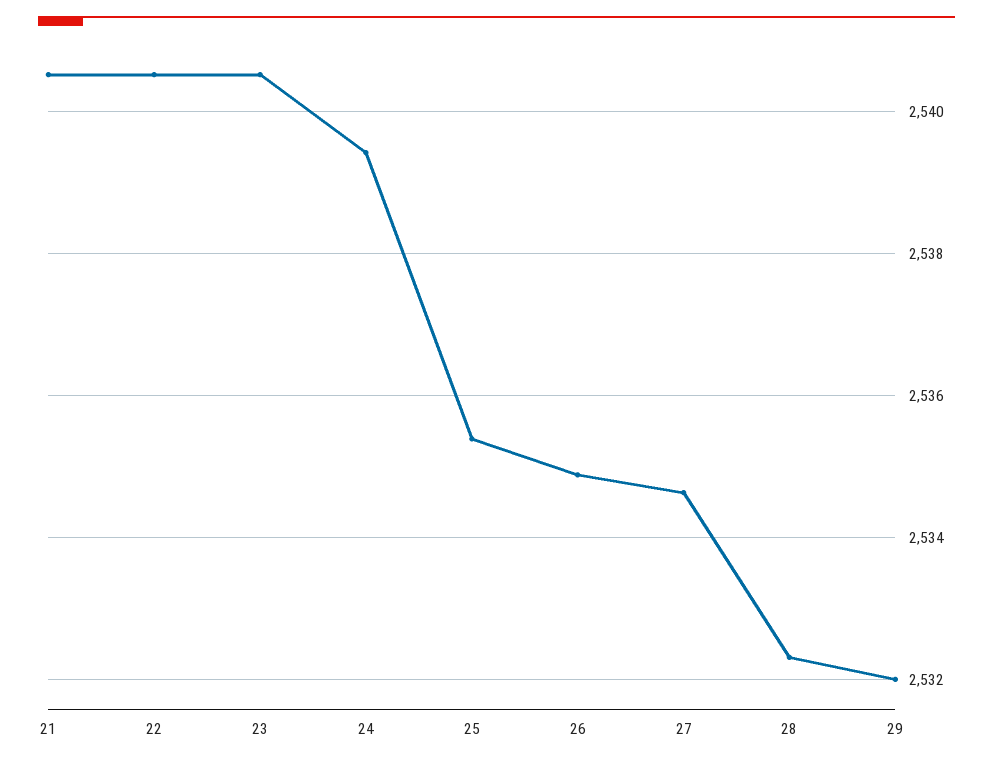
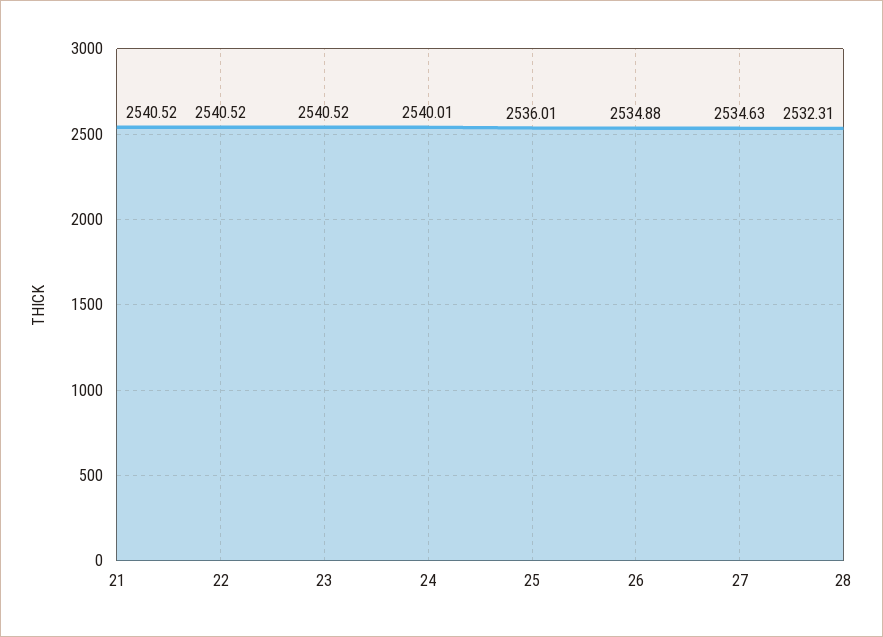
  {
    "21": 2540.52,
    "22": 2540.52,
    "23": 2540.52,
-   "24": 2539.4,
+   "24": 2540.01,
-   "25": 2535.4,
+   "25": 2536.01,
    "26": 2534.88,
    "27": 2534.63,
-   "28": 2532.31,
+   "28": 2532.31
-   "29": 2532
  }

